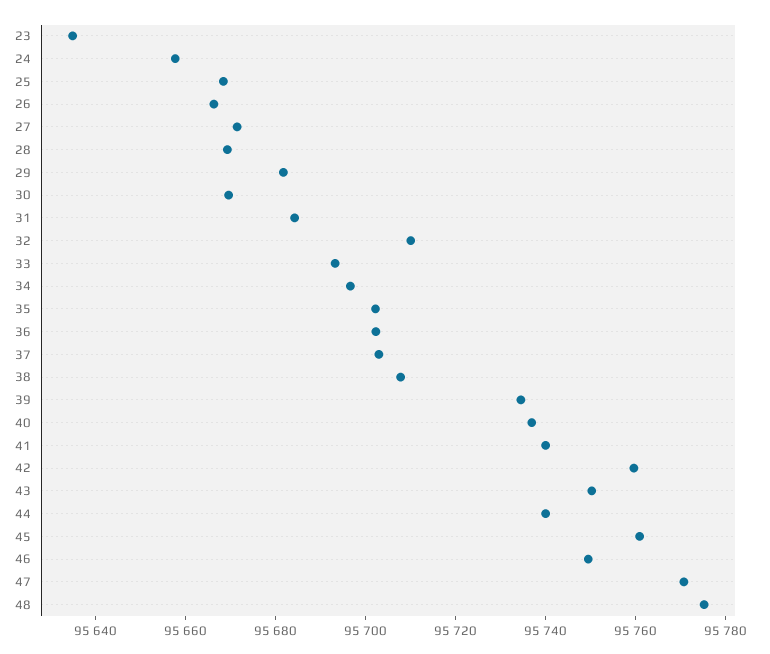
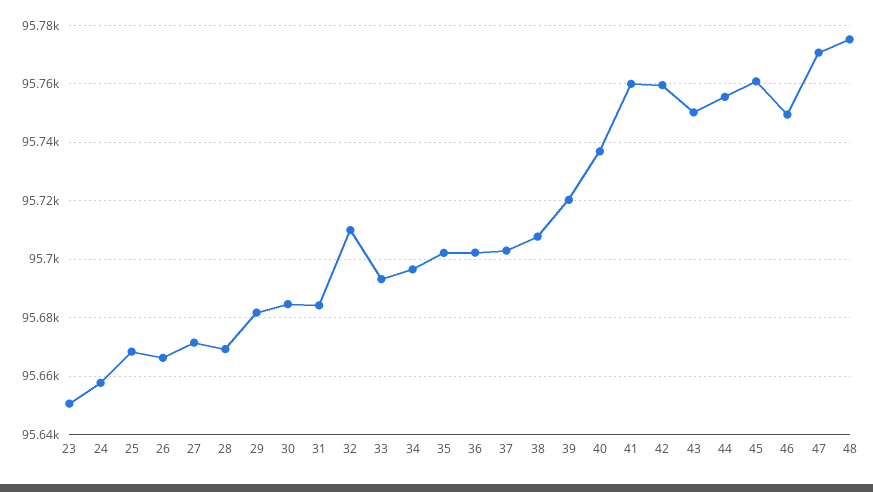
  {
-   "23": 95635,
+   "23": 95650,
    "24": 95657.5,
    "25": 95667.5,
    "26": 95665,
    "27": 95672.5,
    "28": 95670,
    "29": 95682.5,
-   "30": 95670,
+   "30": 95685,
    "31": 95685,
    "32": 95710,
    "33": 95692.5,
    "34": 95697.5,
    "35": 95702.5,
    "36": 95702.5,
    "37": 95702.5,
    "38": 95707.5,
-   "39": 95735,
+   "39": 95720,
    "40": 95737.5,
-   "41": 95740,
+   "41": 95760,
    "42": 95760,
    "43": 95750,
-   "44": 95740,
+   "44": 95755,
    "45": 95760,
    "46": 95750,
    "47": 95770,
    "48": 95775
  }

